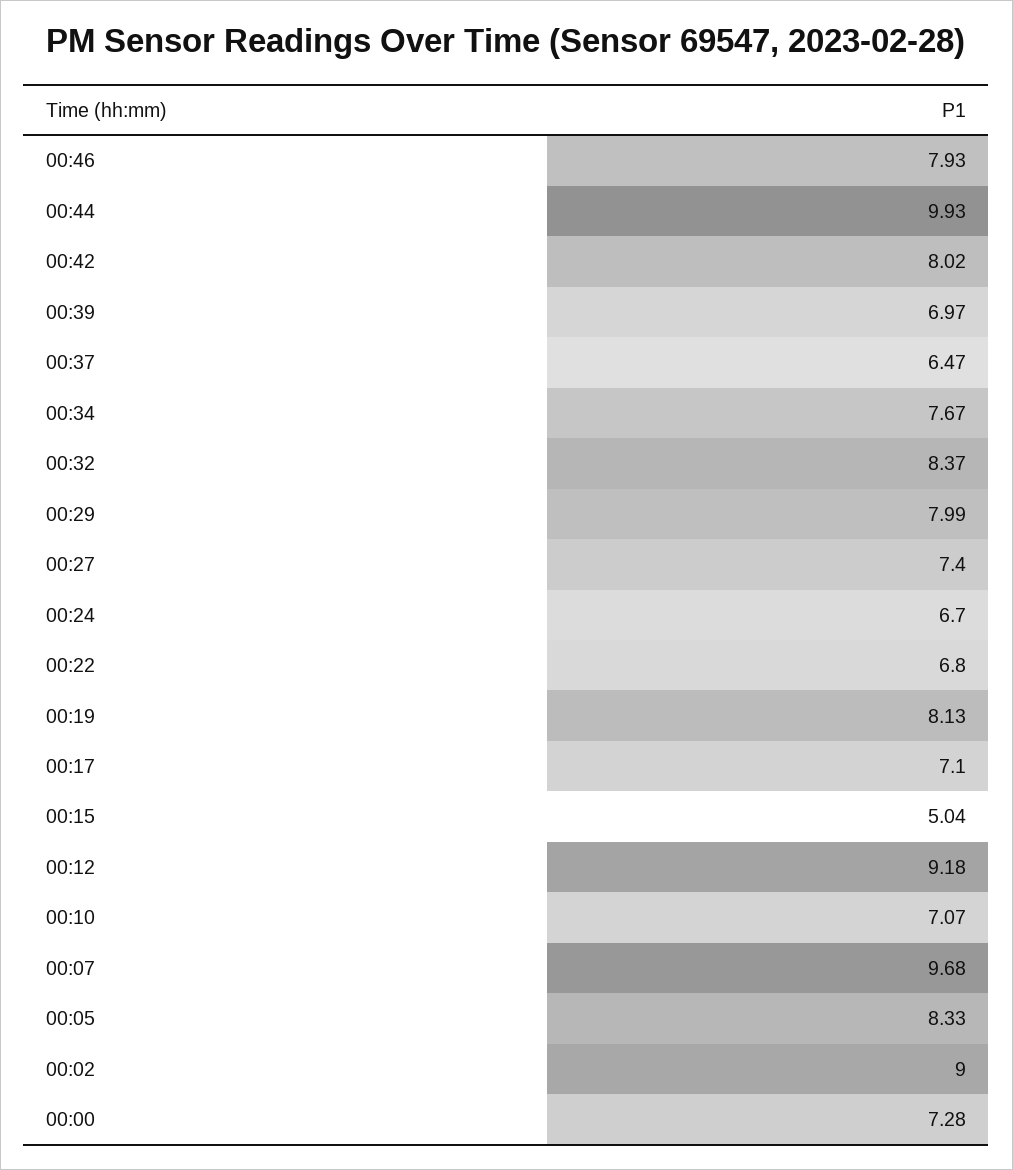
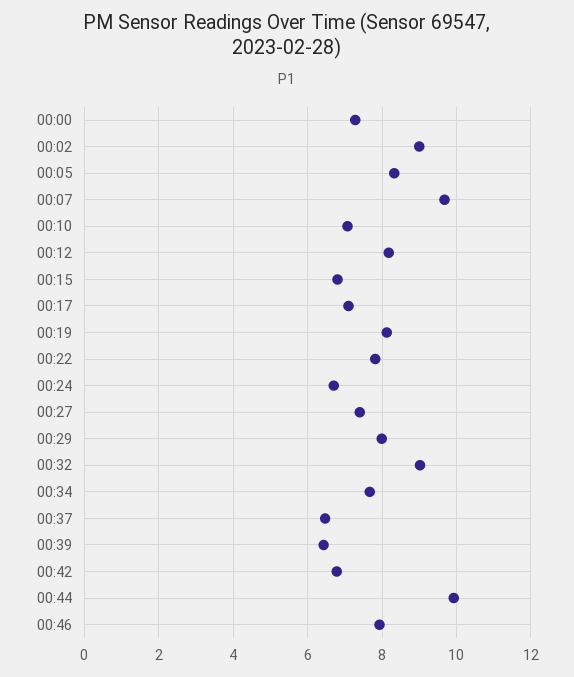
  {
    "00:46": 7.93,
    "00:44": 9.93,
-   "00:42": 8.02,
+   "00:42": 6.8,
-   "00:39": 6.97,
+   "00:39": 6.4,
    "00:37": 6.47,
    "00:34": 7.67,
-   "00:32": 8.37,
+   "00:32": 9,
    "00:29": 7.99,
    "00:27": 7.4,
    "00:24": 6.7,
-   "00:22": 6.8,
+   "00:22": 7.8,
    "00:19": 8.13,
    "00:17": 7.1,
-   "00:15": 5.04,
+   "00:15": 6.8,
-   "00:12": 9.18,
+   "00:12": 8.2,
    "00:10": 7.07,
    "00:07": 9.68,
    "00:05": 8.33,
    "00:02": 9,
    "00:00": 7.28
  }

